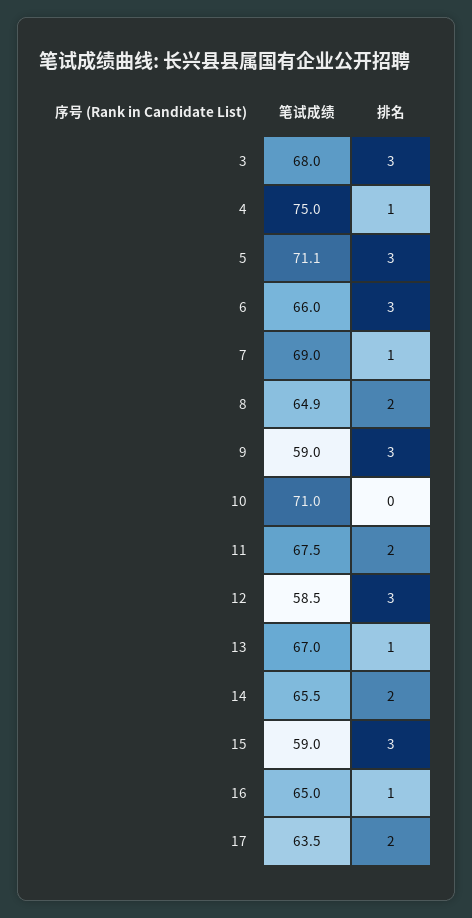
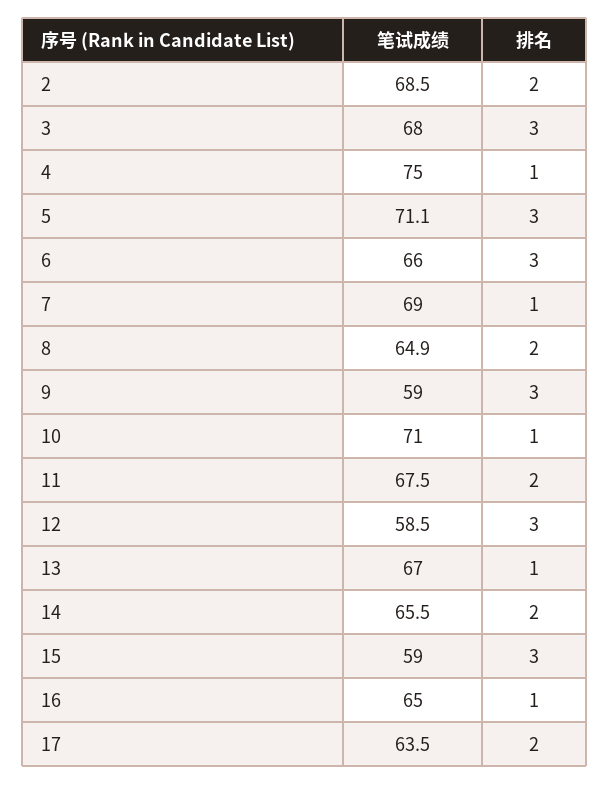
  {
    "笔试成绩": {
      "3": 68,
      "4": 75,
      "5": 71.1,
      "6": 66,
      "7": 69,
      "8": 64.9,
      "9": 59,
      "10": 71,
      "11": 67.5,
      "12": 58.5,
      "13": 67,
      "14": 65.5,
      "15": 59,
      "16": 65,
-     "17": 63.5
+     "17": 63.5,
+     "2": 68.5
    },
    "排名": {
      "3": 3,
      "4": 1,
      "5": 3,
      "6": 3,
      "7": 1,
      "8": 2,
      "9": 3,
-     "10": 0,
+     "10": 1,
      "11": 2,
      "12": 3,
      "13": 1,
      "14": 2,
      "15": 3,
      "16": 1,
-     "17": 2
+     "17": 2,
+     "2": 2
    }
  }

